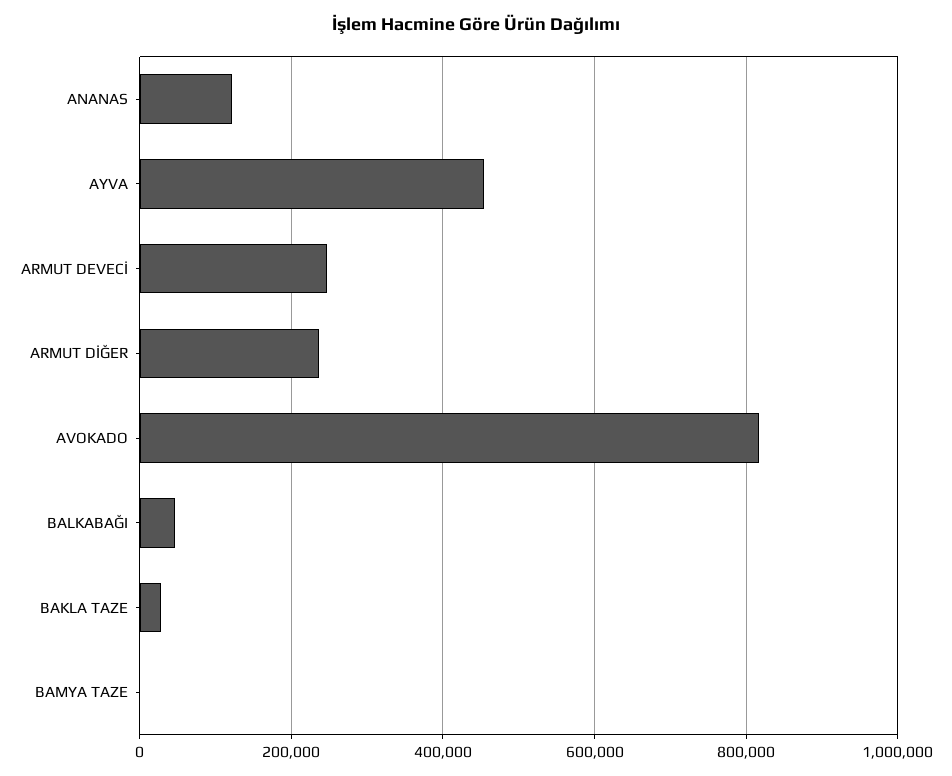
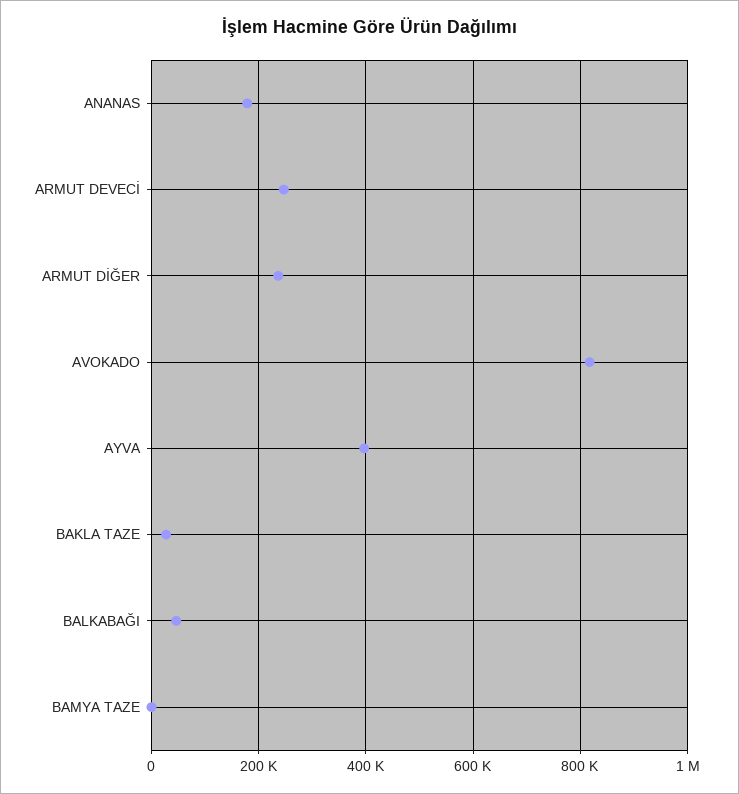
  {
-   "ANANAS": 120000,
+   "ANANAS": 180000,
-   "AYVA": 460000,
+   "AYVA": 400000,
    "ARMUT DEVECİ": 240000,
    "ARMUT DİĞER": 240000,
    "AVOKADO": 820000,
    "BALKABAĞI": 40000,
    "BAKLA TAZE": 20000,
    "BAMYA TAZE": 0
  }

